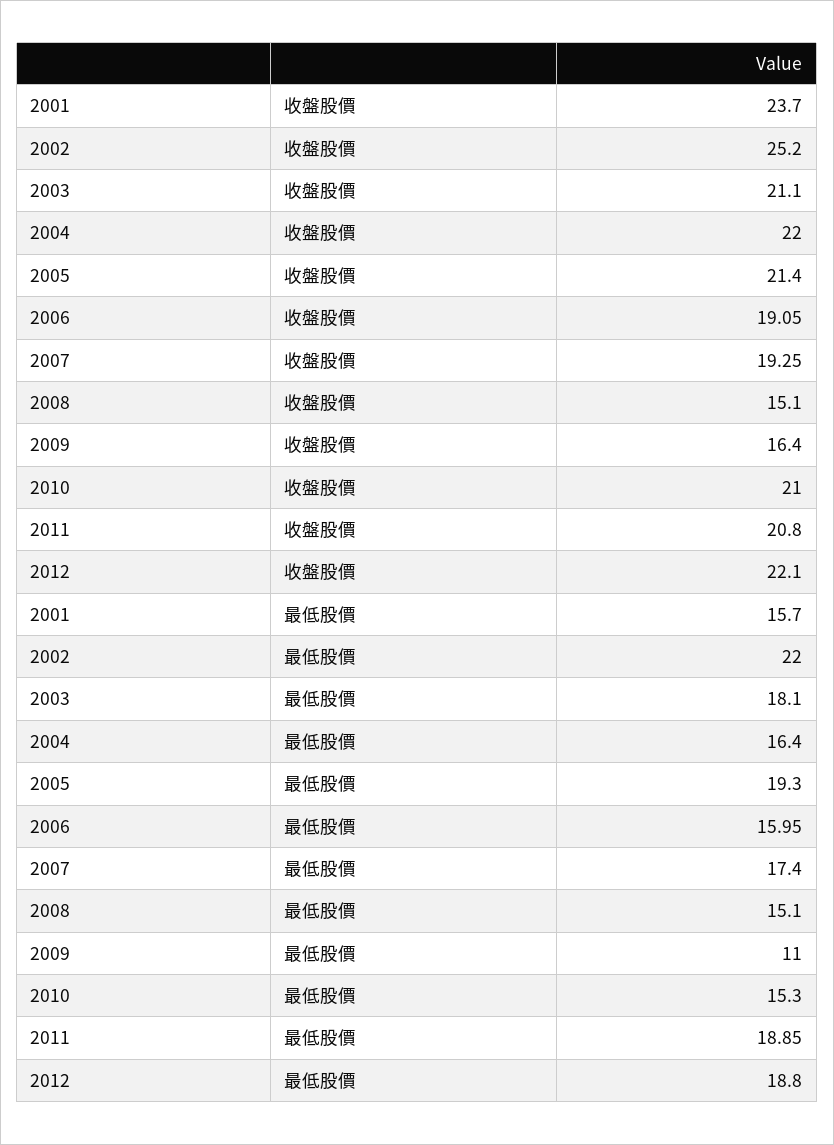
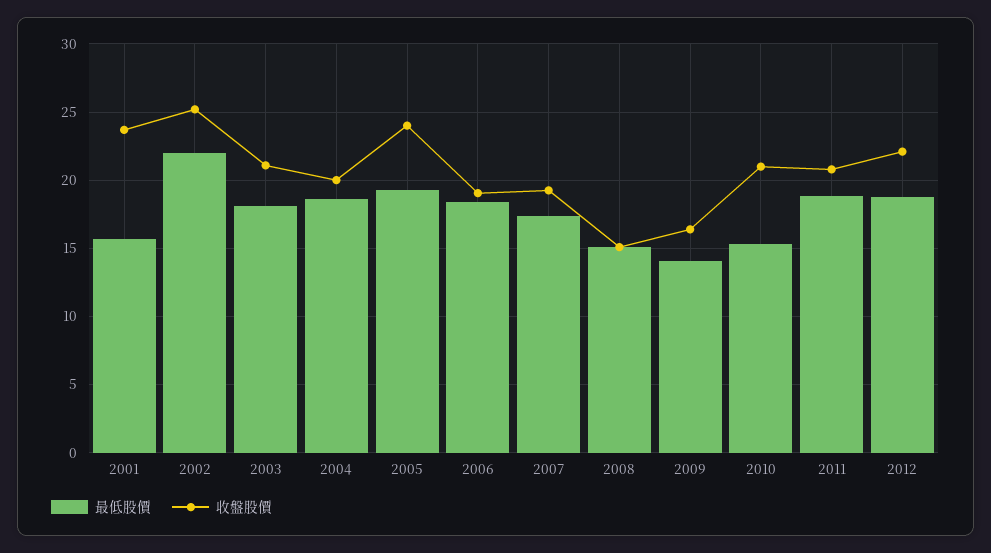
  {
    "收盤股價": {
      "2001": 23.7,
      "2002": 25.2,
      "2003": 21.1,
-     "2004": 22,
+     "2004": 20,
-     "2005": 21.4,
+     "2005": 24,
      "2006": 19.05,
      "2007": 19.25,
      "2008": 15.1,
      "2009": 16.4,
      "2010": 21,
      "2011": 20.8,
      "2012": 22.1
    },
    "最低股價": {
      "2001": 15.7,
      "2002": 22,
      "2003": 18.1,
-     "2004": 16.4,
+     "2004": 18.5,
      "2005": 19.3,
-     "2006": 15.95,
+     "2006": 18.5,
      "2007": 17.4,
      "2008": 15.1,
-     "2009": 11,
+     "2009": 14,
      "2010": 15.3,
      "2011": 18.85,
      "2012": 18.8
    }
  }

